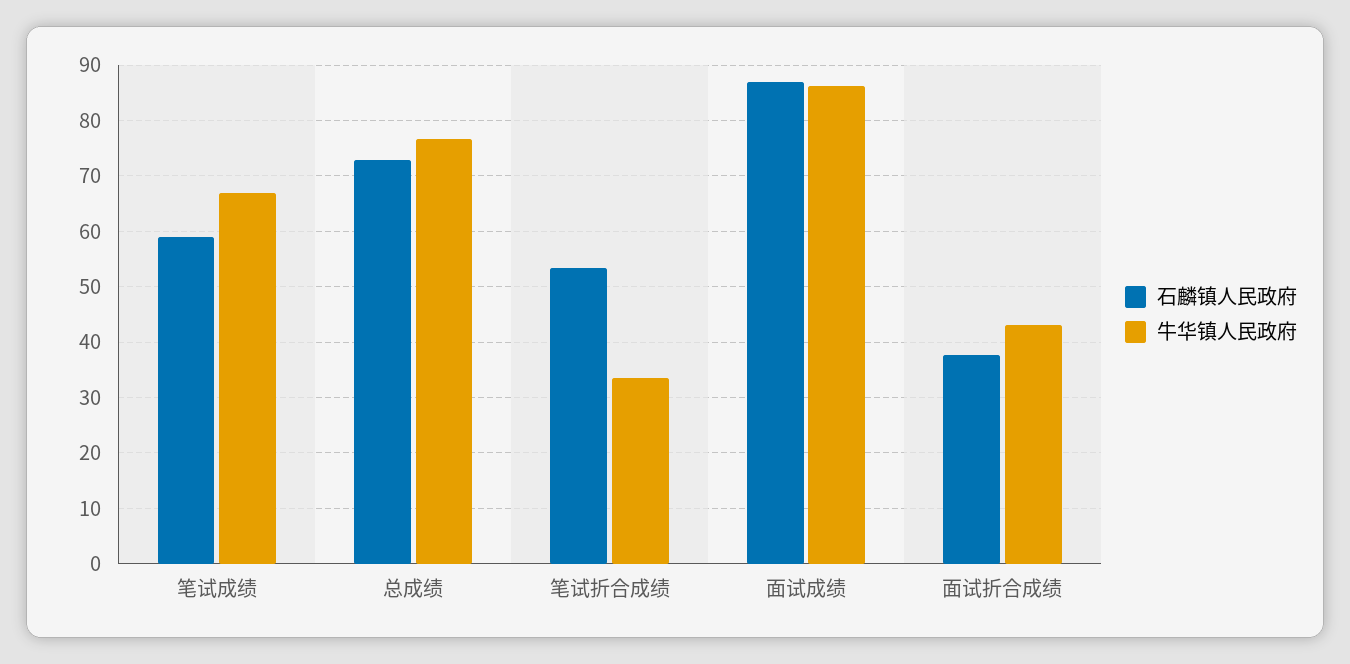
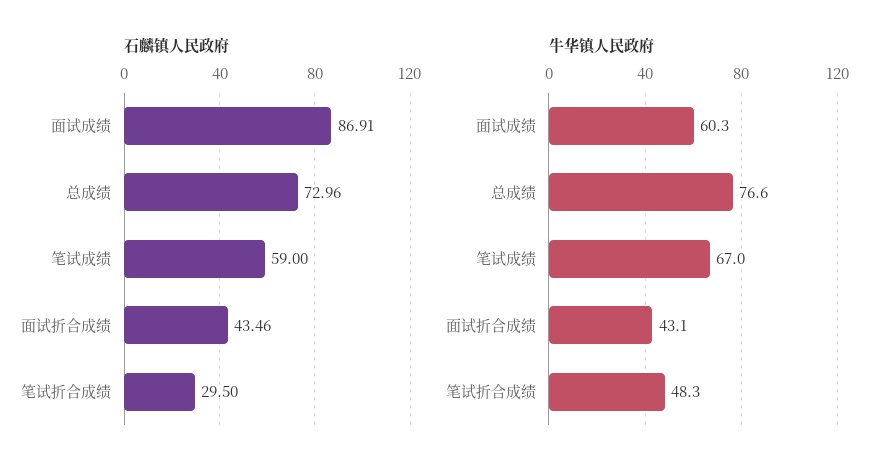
  {
    "石麟镇人民政府": {
      "笔试成绩": 59,
      "总成绩": 72.96,
-     "笔试折合成绩": 54,
+     "笔试折合成绩": 29.5,
      "面试成绩": 86.91,
-     "面试折合成绩": 38
+     "面试折合成绩": 43.46
    },
    "牛华镇人民政府": {
      "笔试成绩": 67,
      "总成绩": 76.6,
-     "笔试折合成绩": 34,
+     "笔试折合成绩": 48.3,
-     "面试成绩": 86,
+     "面试成绩": 60.3,
      "面试折合成绩": 43.1
    }
  }

